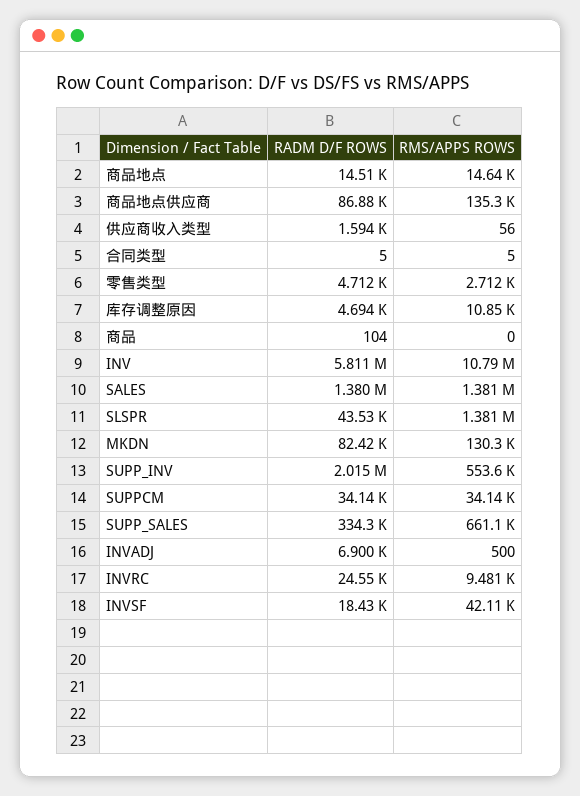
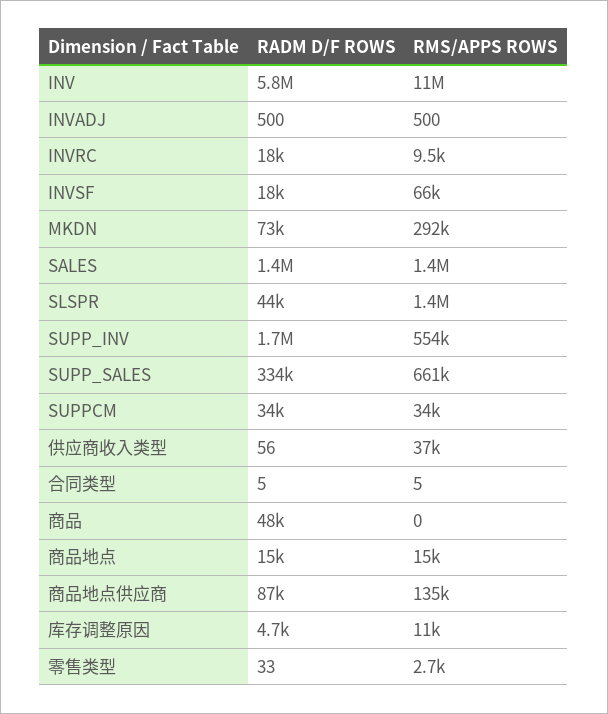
  {
    "RADM D/F ROWS": {
      "商品地点": 14510,
      "商品地点供应商": 86880,
-     "供应商收入类型": 1594,
+     "供应商收入类型": 56,
      "合同类型": 5,
-     "零售类型": 4712,
+     "零售类型": 33,
      "库存调整原因": 4694,
-     "商品": 104,
+     "商品": 48000,
      "INV": 5811000,
      "SALES": 1380000,
      "SLSPR": 43530,
-     "MKDN": 82420,
+     "MKDN": 73000,
-     "SUPP_INV": 2015000,
+     "SUPP_INV": 1700000,
      "SUPPCM": 34140,
      "SUPP_SALES": 334300,
-     "INVADJ": 6900,
+     "INVADJ": 500,
-     "INVRC": 24550,
+     "INVRC": 18000,
      "INVSF": 18430
    },
    "RMS/APPS ROWS": {
      "商品地点": 14640,
      "商品地点供应商": 135300,
-     "供应商收入类型": 56,
+     "供应商收入类型": 37000,
      "合同类型": 5,
      "零售类型": 2712,
      "库存调整原因": 10850,
      "商品": 0,
      "INV": 10790000,
      "SALES": 1381000,
      "SLSPR": 1381000,
-     "MKDN": 130300,
+     "MKDN": 292000,
      "SUPP_INV": 553600,
      "SUPPCM": 34140,
      "SUPP_SALES": 661100,
      "INVADJ": 500,
      "INVRC": 9481,
-     "INVSF": 42110
+     "INVSF": 66000
    }
  }

